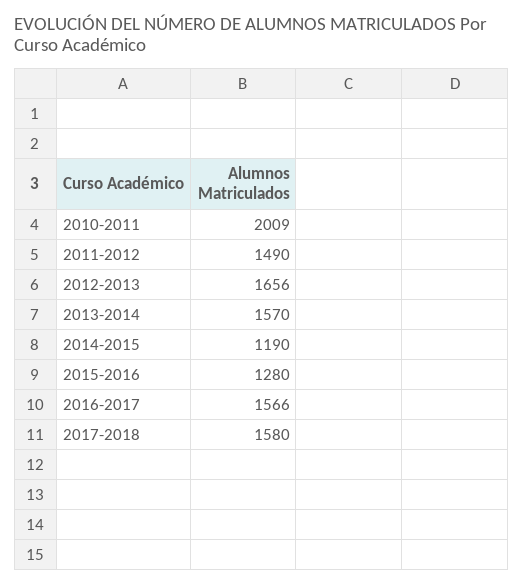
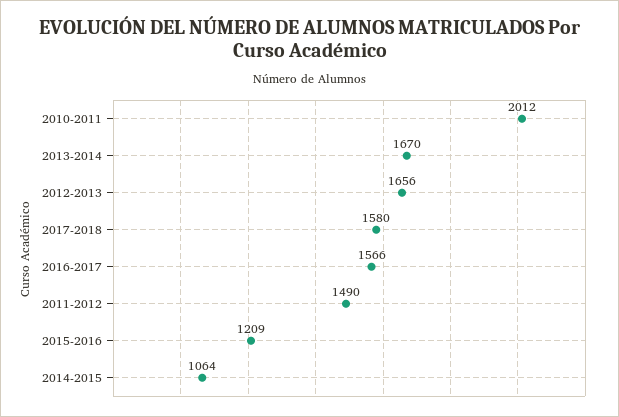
  {
-   "2010-2011": 2009,
+   "2010-2011": 2012,
    "2011-2012": 1490,
    "2012-2013": 1656,
-   "2013-2014": 1570,
+   "2013-2014": 1670,
-   "2014-2015": 1190,
+   "2014-2015": 1064,
-   "2015-2016": 1280,
+   "2015-2016": 1209,
    "2016-2017": 1566,
    "2017-2018": 1580
  }

